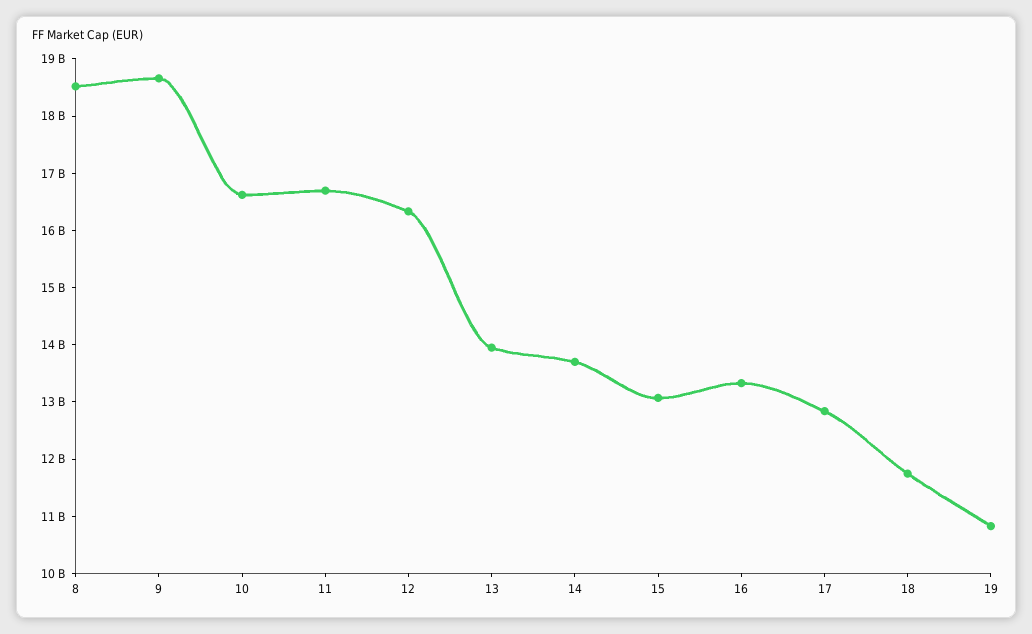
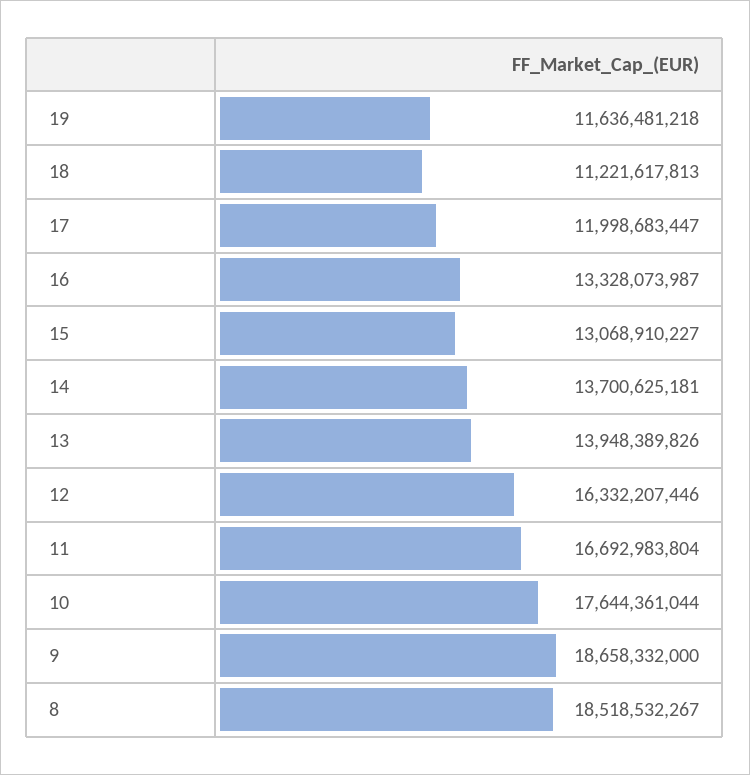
  {
    "8": 18518532267,
    "9": 18658332000,
-   "10": 16600000000,
+   "10": 17644361044,
    "11": 16692983804,
    "12": 16332207446,
    "13": 13948389826,
    "14": 13700625181,
    "15": 13068910227,
    "16": 13328073987,
-   "17": 12800000000,
+   "17": 11998683447,
-   "18": 11800000000,
+   "18": 11221617813,
-   "19": 10800000000
+   "19": 11636481218
  }

